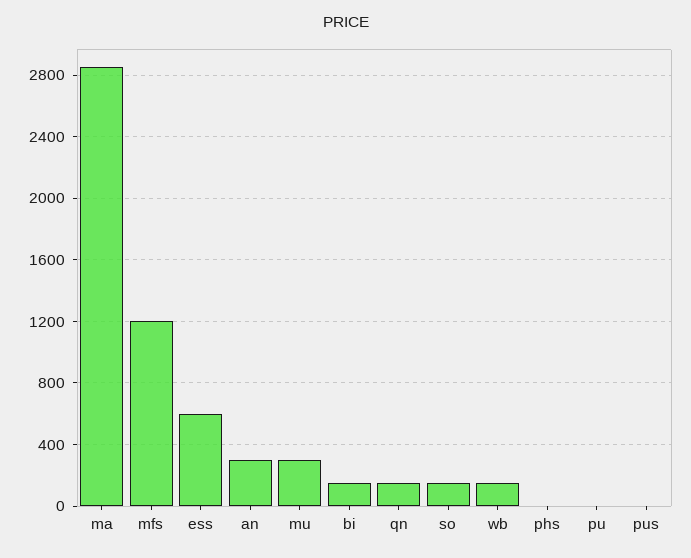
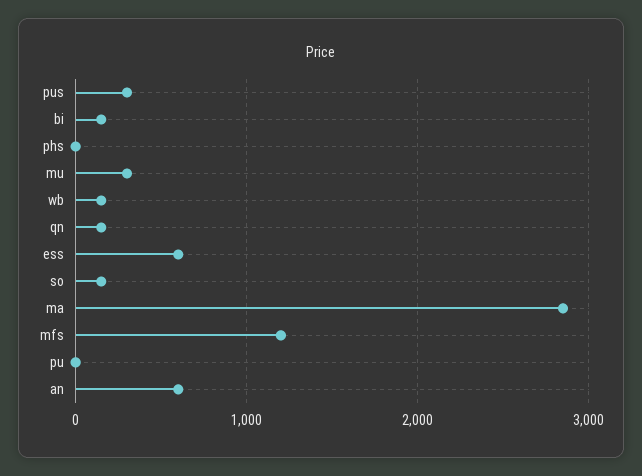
  {
    "ma": 2850,
    "mfs": 1200,
    "ess": 600,
-   "an": 300,
+   "an": 600,
    "mu": 300,
    "bi": 150,
    "qn": 150,
    "so": 150,
    "wb": 150,
    "phs": 0,
    "pu": 0,
-   "pus": 0
+   "pus": 300
  }

